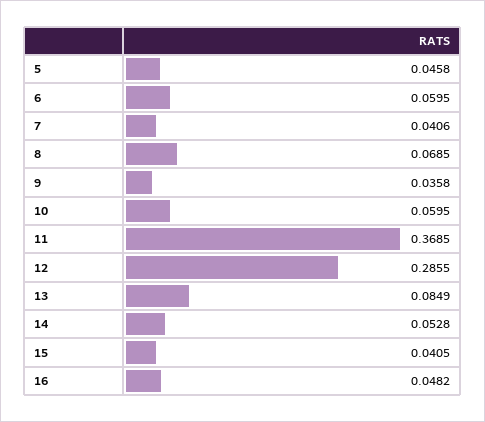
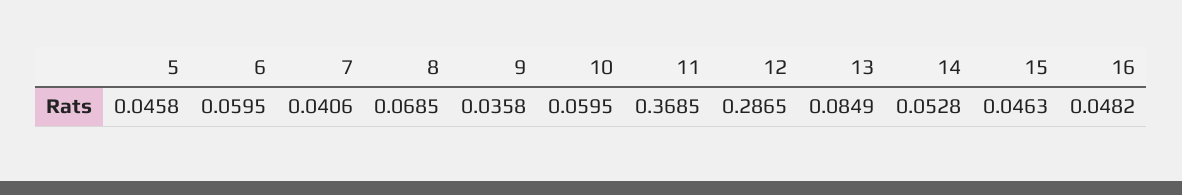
  {
    "5": 0.0458,
    "6": 0.0595,
    "7": 0.0406,
    "8": 0.0685,
    "9": 0.0358,
    "10": 0.0595,
    "11": 0.3685,
-   "12": 0.2855,
+   "12": 0.2865,
    "13": 0.0849,
    "14": 0.0528,
-   "15": 0.0405,
+   "15": 0.0463,
    "16": 0.0482
  }

